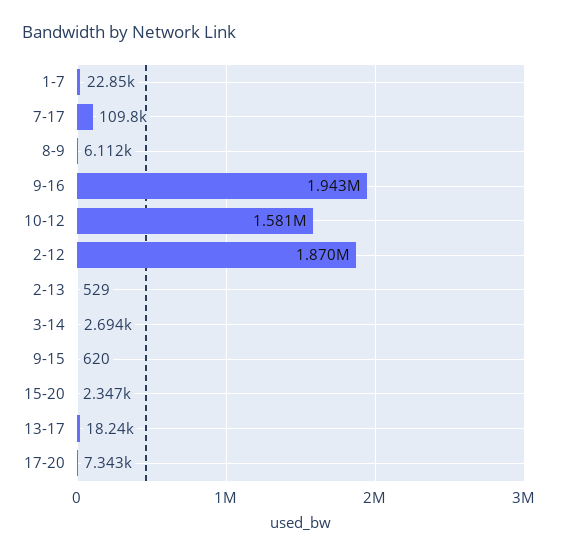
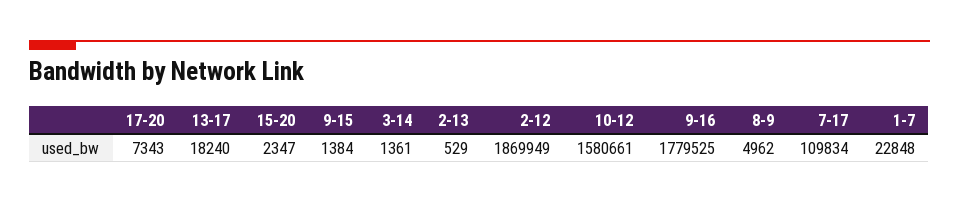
  {
    "1-7": 22848,
    "7-17": 109834,
-   "8-9": 6112,
+   "8-9": 4962,
-   "9-16": 1943000,
+   "9-16": 1779525,
    "10-12": 1580661,
    "2-12": 1869949,
    "2-13": 529,
-   "3-14": 2694,
+   "3-14": 1361,
-   "9-15": 620,
+   "9-15": 1384,
    "15-20": 2347,
    "13-17": 18240,
    "17-20": 7343
  }

